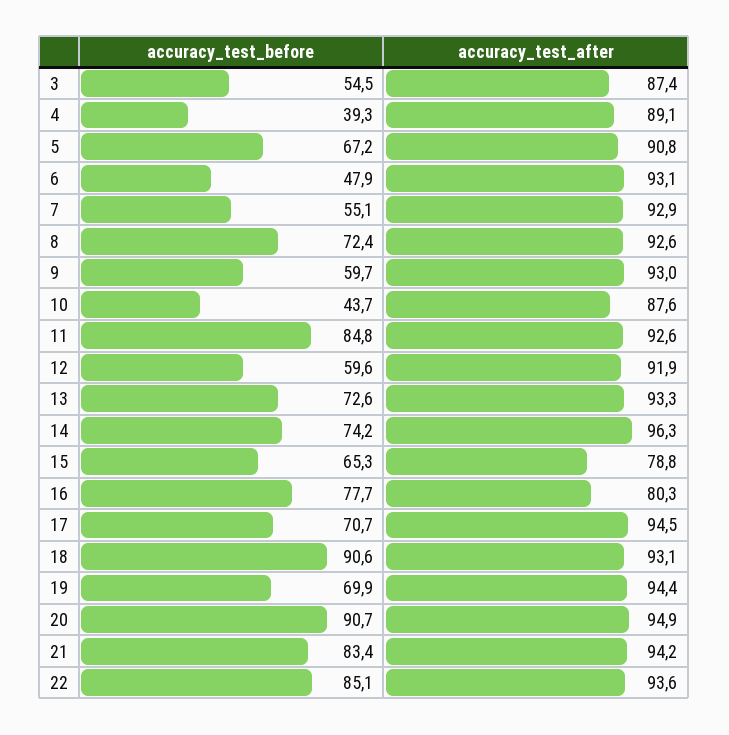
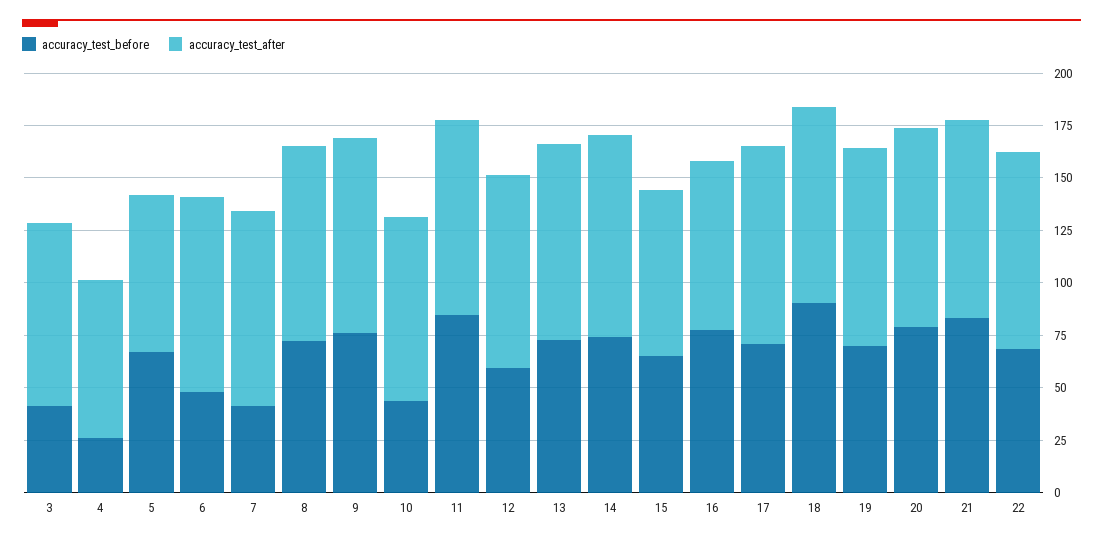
  {
    "accuracy_test_before": {
-     "3": 54.5,
+     "3": 40,
-     "4": 39.3,
+     "4": 25,
      "5": 67.2,
      "6": 47.9,
-     "7": 55.1,
+     "7": 40,
      "8": 72.4,
-     "9": 59.7,
+     "9": 75,
      "10": 43.7,
      "11": 84.8,
      "12": 59.6,
      "13": 72.6,
      "14": 74.2,
      "15": 65.3,
      "16": 77.7,
      "17": 70.7,
      "18": 90.6,
      "19": 69.9,
-     "20": 90.7,
+     "20": 80,
      "21": 83.4,
-     "22": 85.1
+     "22": 70
    },
    "accuracy_test_after": {
      "3": 87.4,
-     "4": 89.1,
+     "4": 75,
-     "5": 90.8,
+     "5": 75,
      "6": 93.1,
      "7": 92.9,
      "8": 92.6,
      "9": 93,
      "10": 87.6,
      "11": 92.6,
      "12": 91.9,
      "13": 93.3,
      "14": 96.3,
      "15": 78.8,
      "16": 80.3,
      "17": 94.5,
      "18": 93.1,
      "19": 94.4,
      "20": 94.9,
      "21": 94.2,
      "22": 93.6
    }
  }

